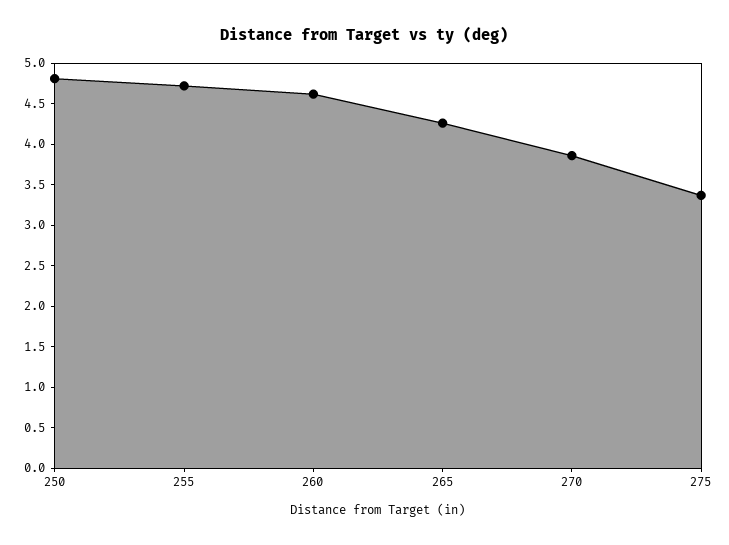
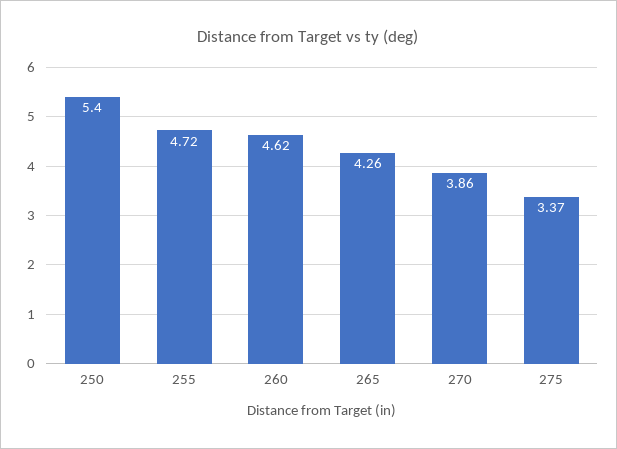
  {
-   "250": 4.8,
+   "250": 5.4,
    "255": 4.72,
    "260": 4.62,
    "265": 4.26,
    "270": 3.86,
    "275": 3.37
  }

